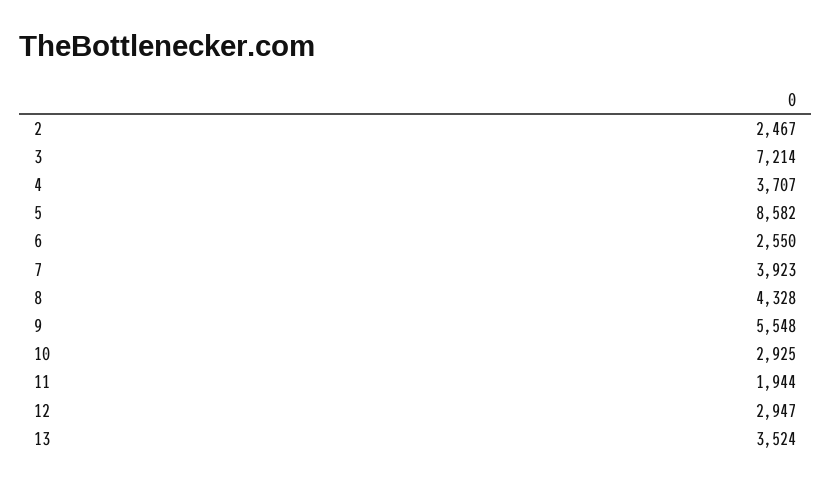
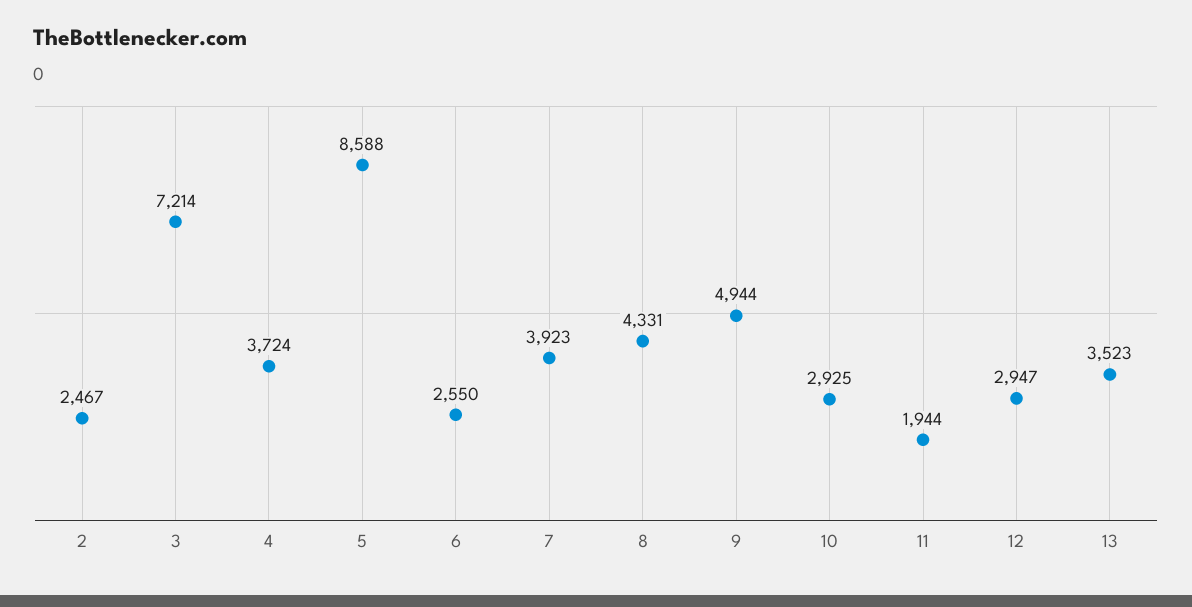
  {
    "2": 2467,
    "3": 7214,
-   "4": 3707,
+   "4": 3724,
-   "5": 8582,
+   "5": 8588,
    "6": 2550,
    "7": 3923,
-   "8": 4328,
+   "8": 4331,
-   "9": 5548,
+   "9": 4944,
    "10": 2925,
    "11": 1944,
    "12": 2947,
-   "13": 3524
+   "13": 3523
  }

